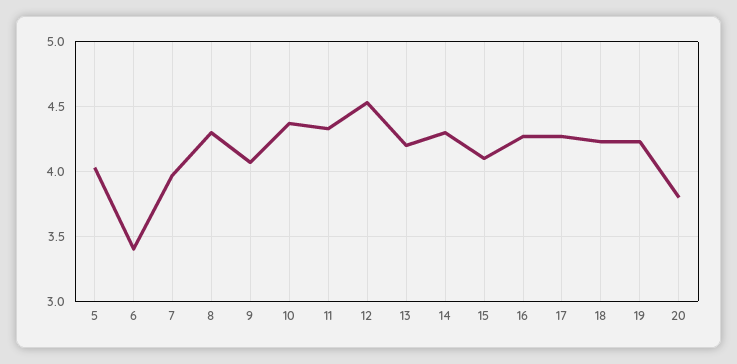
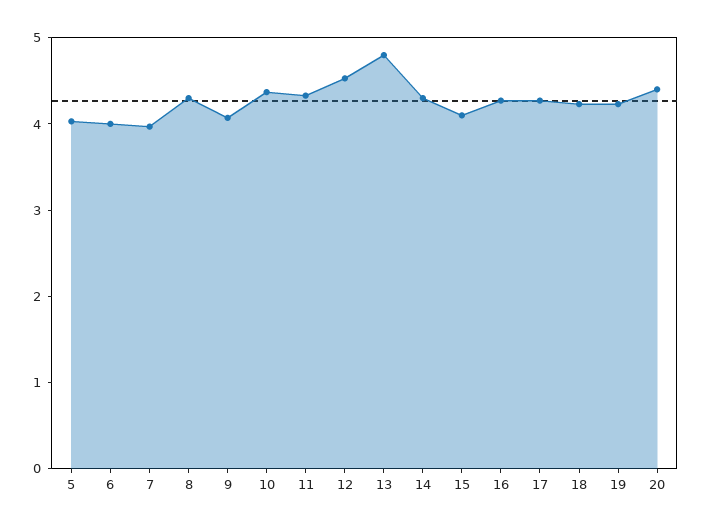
  {
    "5": 4.05,
-   "6": 3.4,
+   "6": 4,
    "7": 3.95,
    "8": 4.3,
    "9": 4.05,
    "10": 4.35,
    "11": 4.35,
    "12": 4.55,
-   "13": 4.2,
+   "13": 4.8,
    "14": 4.3,
    "15": 4.1,
    "16": 4.25,
    "17": 4.25,
    "18": 4.25,
    "19": 4.25,
-   "20": 3.8
+   "20": 4.4
  }

